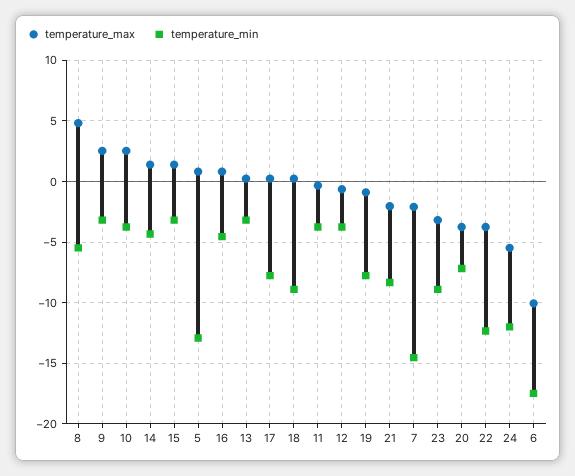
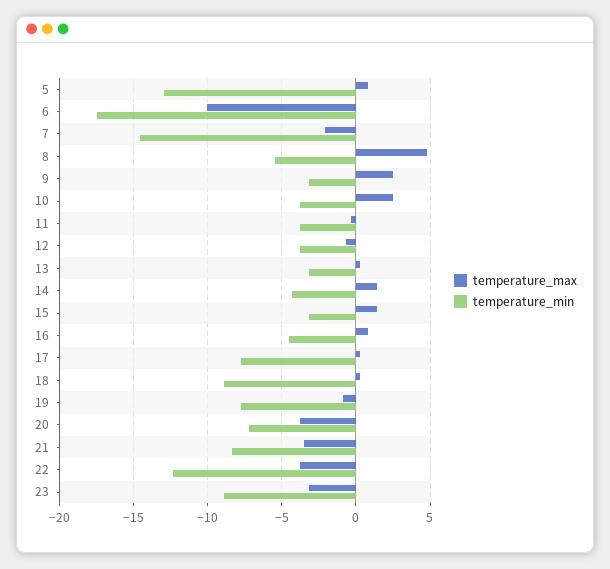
  {
    "temperature_max": {
      "8": 5,
      "9": 2.5,
      "10": 2.5,
      "14": 1.5,
      "15": 1.5,
      "5": 1,
      "16": 1,
      "13": 0,
      "17": 0,
      "18": 0,
      "11": -0.5,
      "12": -0.5,
      "19": -1,
-     "21": -2,
+     "21": -3.5,
      "7": -2,
      "23": -3,
      "20": -4,
      "22": -4,
-     "24": -5.5,
      "6": -10
    },
    "temperature_min": {
      "8": -5.5,
      "9": -3,
      "10": -4,
      "14": -4.5,
      "15": -3,
      "5": -13,
      "16": -4.5,
      "13": -3,
      "17": -8,
      "18": -9,
      "11": -4,
      "12": -4,
      "19": -8,
      "21": -8.5,
      "7": -14.5,
      "23": -9,
      "20": -7,
      "22": -12.5,
-     "24": -12,
      "6": -17.5
    }
  }

